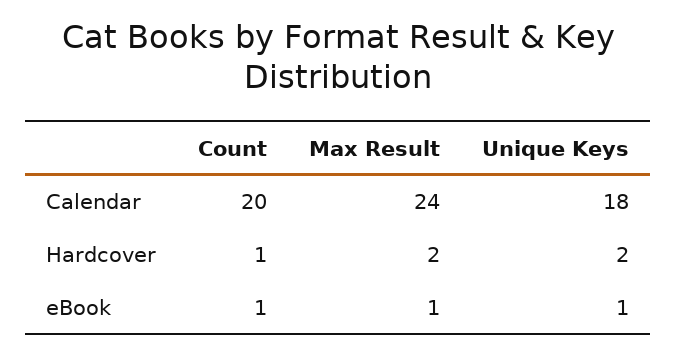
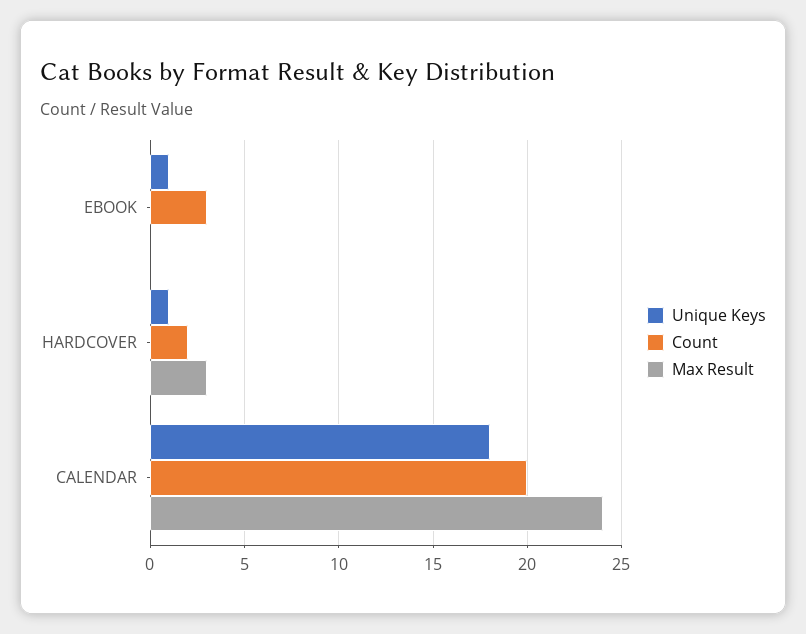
  {
    "Count": {
      "Calendar": 20,
-     "Hardcover": 1,
+     "Hardcover": 2,
-     "eBook": 1
+     "eBook": 3
    },
    "Max Result": {
      "Calendar": 24,
-     "Hardcover": 2,
+     "Hardcover": 3,
-     "eBook": 1
+     "eBook": 0
    },
    "Unique Keys": {
      "Calendar": 18,
-     "Hardcover": 2,
+     "Hardcover": 1,
      "eBook": 1
    }
  }

